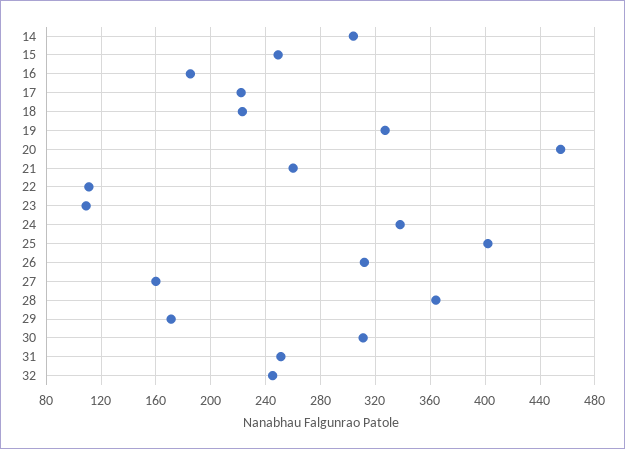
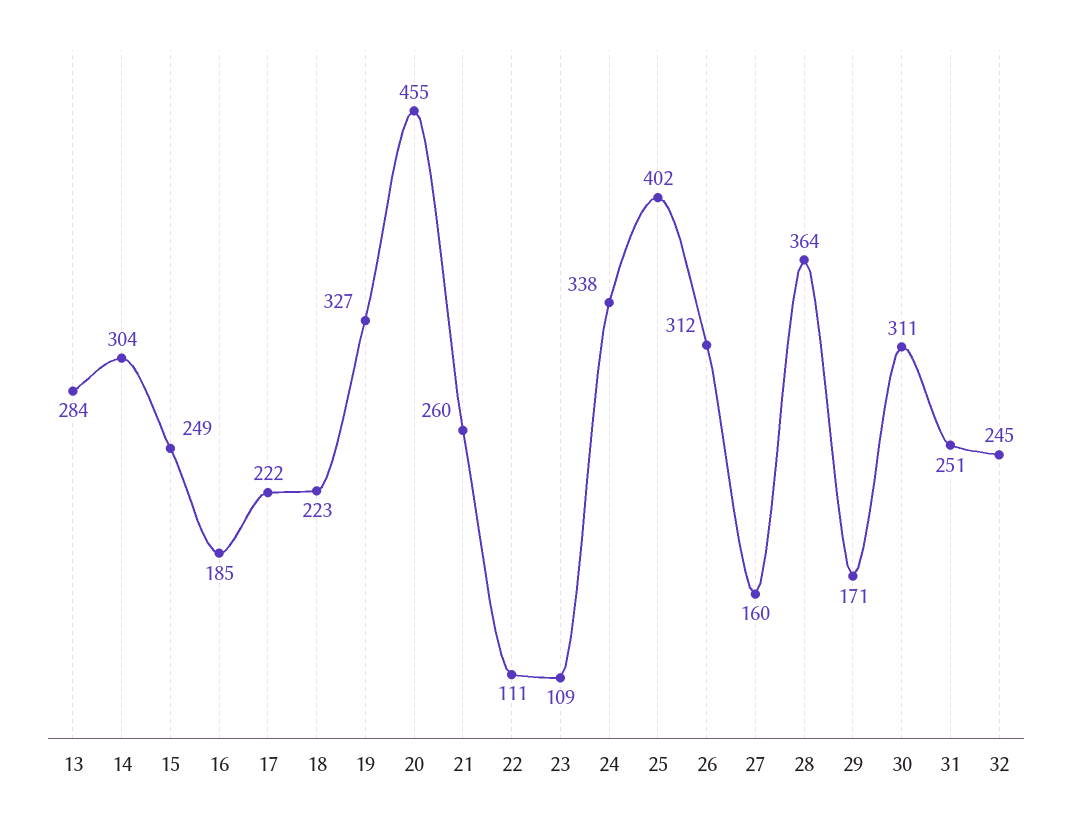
  {
    "14": 304,
    "15": 249,
    "16": 185,
    "17": 222,
    "18": 223,
    "19": 327,
    "20": 455,
    "21": 260,
    "22": 111,
    "23": 109,
    "24": 338,
    "25": 402,
    "26": 312,
    "27": 160,
    "28": 364,
    "29": 171,
    "30": 311,
    "31": 251,
-   "32": 245
+   "32": 245,
+   "13": 284
  }

